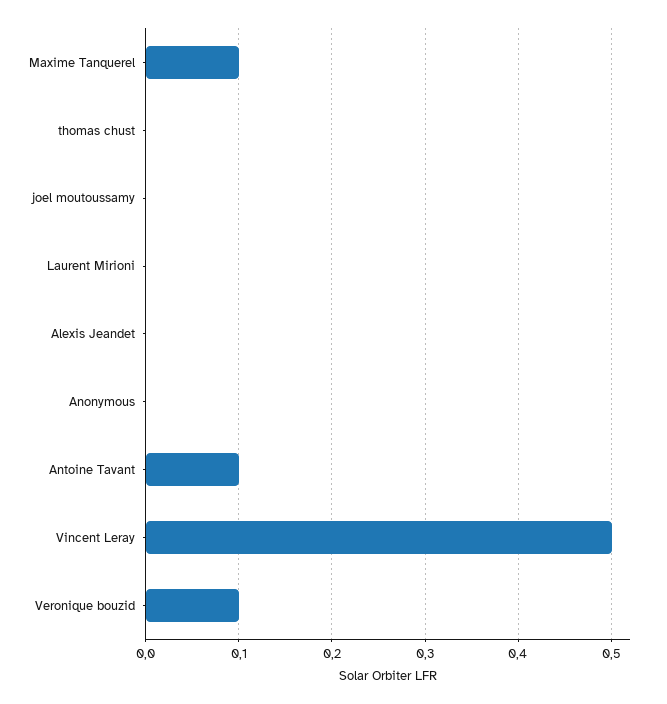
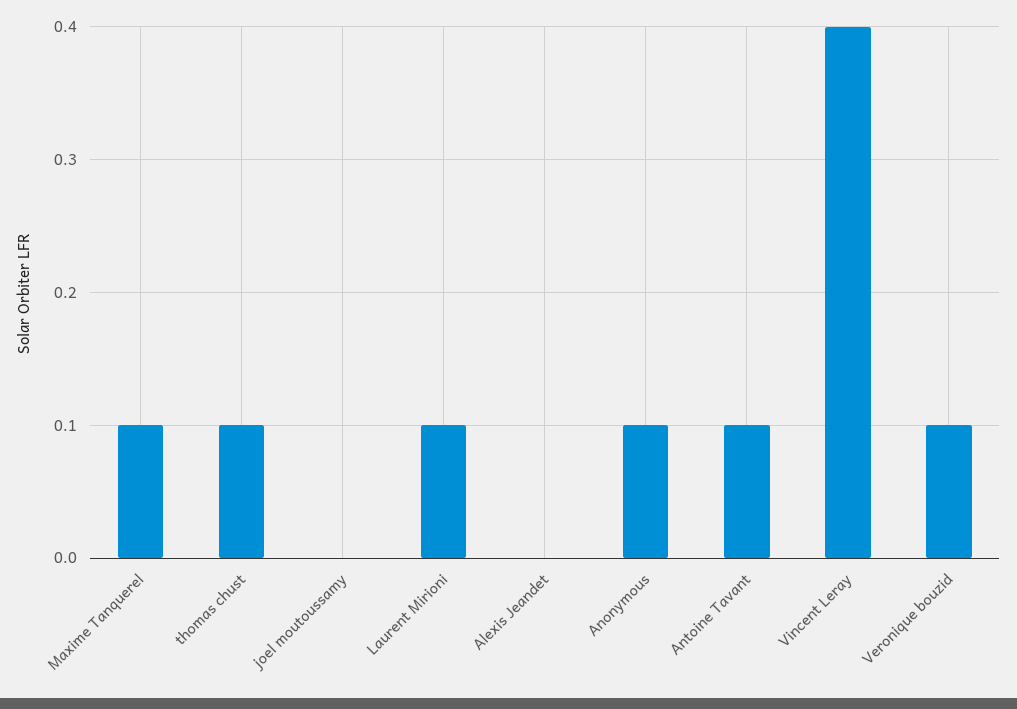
  {
    "Maxime Tanquerel": 0.1,
-   "thomas chust": 0,
+   "thomas chust": 0.1,
    "joel moutoussamy": 0,
-   "Laurent Mirioni": 0,
+   "Laurent Mirioni": 0.1,
    "Alexis Jeandet": 0,
-   "Anonymous": 0,
+   "Anonymous": 0.1,
    "Antoine Tavant": 0.1,
-   "Vincent Leray": 0.5,
+   "Vincent Leray": 0.4,
    "Veronique bouzid": 0.1
  }

